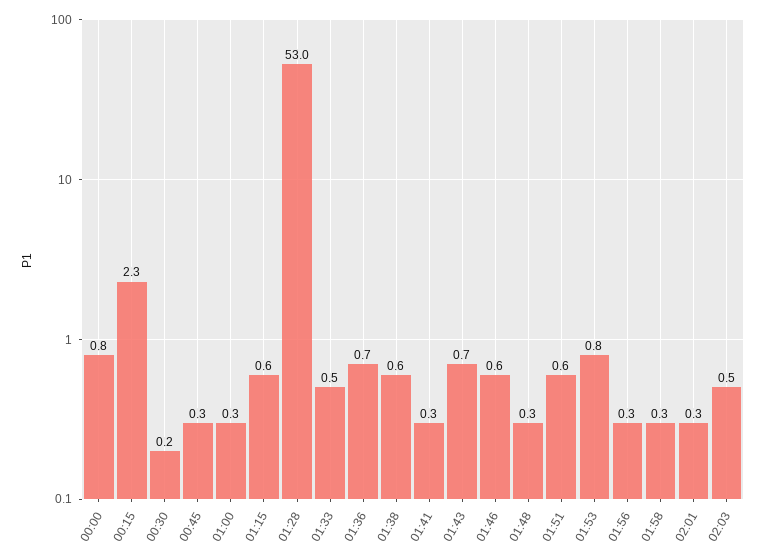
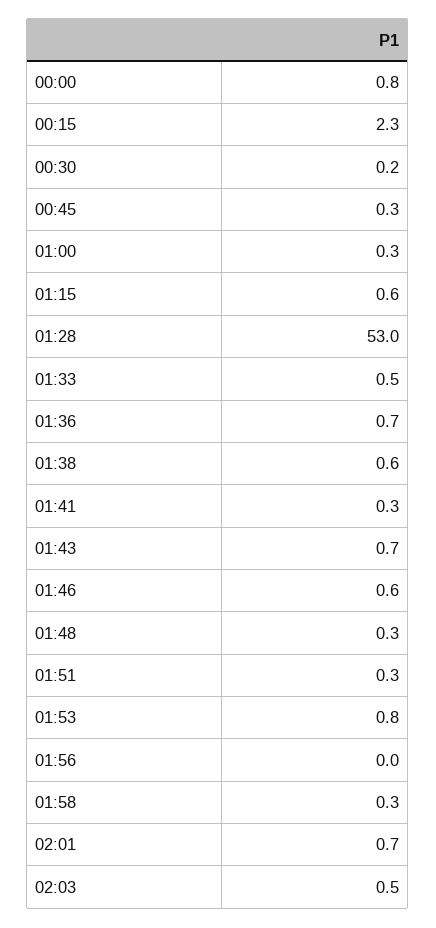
  {
    "00:00": 0.8,
    "00:15": 2.3,
    "00:30": 0.2,
    "00:45": 0.3,
    "01:00": 0.3,
    "01:15": 0.6,
    "01:28": 53,
    "01:33": 0.5,
    "01:36": 0.7,
    "01:38": 0.6,
    "01:41": 0.3,
    "01:43": 0.7,
    "01:46": 0.6,
    "01:48": 0.3,
-   "01:51": 0.6,
+   "01:51": 0.3,
    "01:53": 0.8,
-   "01:56": 0.3,
+   "01:56": 0,
    "01:58": 0.3,
-   "02:01": 0.3,
+   "02:01": 0.7,
    "02:03": 0.5
  }

